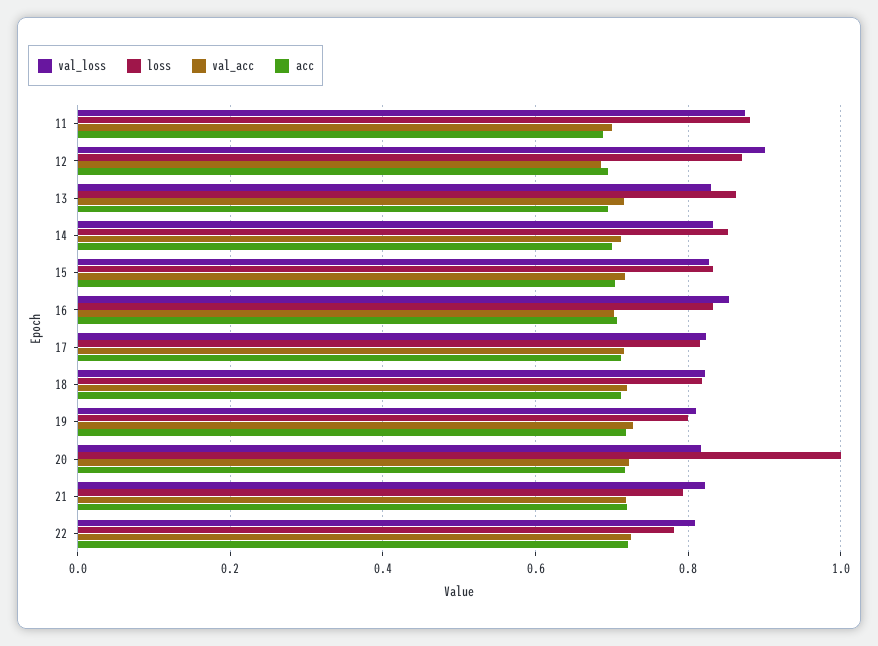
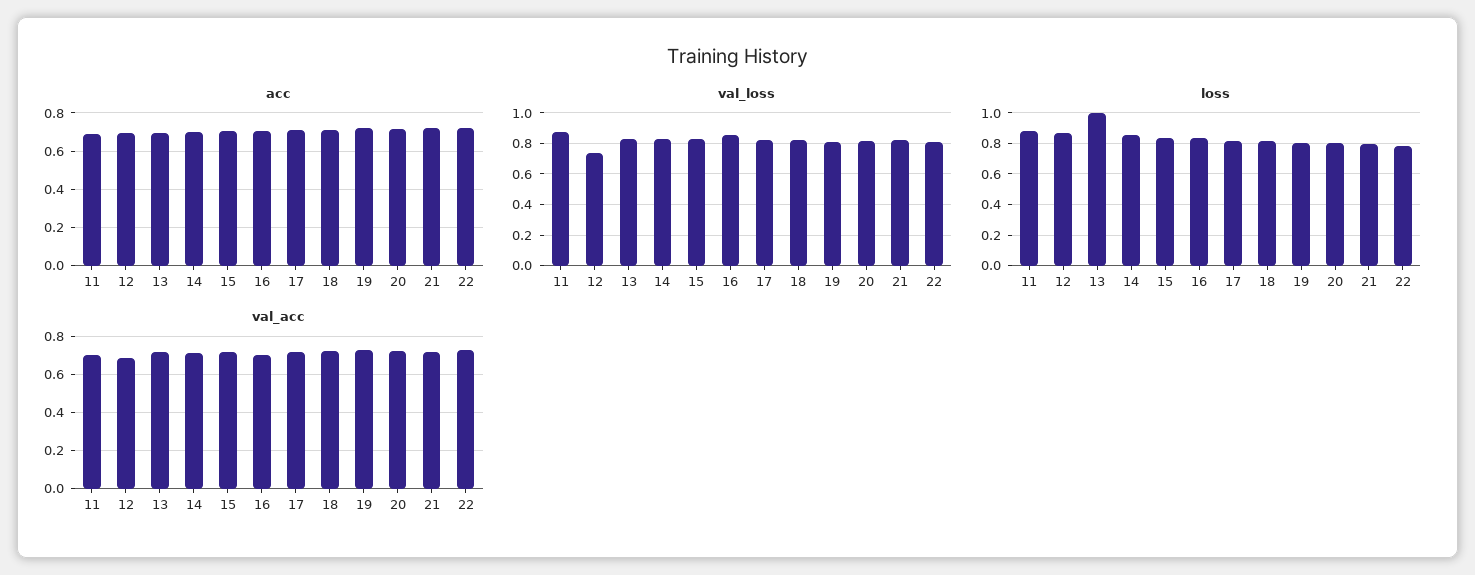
  {
    "val_loss": {
      "11": 0.88,
-     "12": 0.9,
+     "12": 0.75,
      "13": 0.84,
      "14": 0.84,
      "15": 0.82,
      "16": 0.86,
      "17": 0.82,
      "18": 0.82,
      "19": 0.82,
      "20": 0.82,
      "21": 0.82,
      "22": 0.8
    },
    "loss": {
      "11": 0.88,
      "12": 0.88,
-     "13": 0.86,
+     "13": 1,
      "14": 0.86,
      "15": 0.84,
      "16": 0.84,
      "17": 0.82,
      "18": 0.82,
      "19": 0.8,
-     "20": 1,
+     "20": 0.8,
      "21": 0.8,
      "22": 0.78
    },
    "val_acc": {
      "11": 0.7,
      "12": 0.68,
      "13": 0.72,
      "14": 0.72,
      "15": 0.72,
      "16": 0.7,
      "17": 0.72,
      "18": 0.72,
      "19": 0.72,
      "20": 0.72,
      "21": 0.72,
      "22": 0.72
    },
    "acc": {
      "11": 0.68,
      "12": 0.7,
      "13": 0.7,
      "14": 0.7,
      "15": 0.7,
      "16": 0.7,
      "17": 0.72,
      "18": 0.72,
      "19": 0.72,
      "20": 0.72,
      "21": 0.72,
      "22": 0.72
    }
  }

